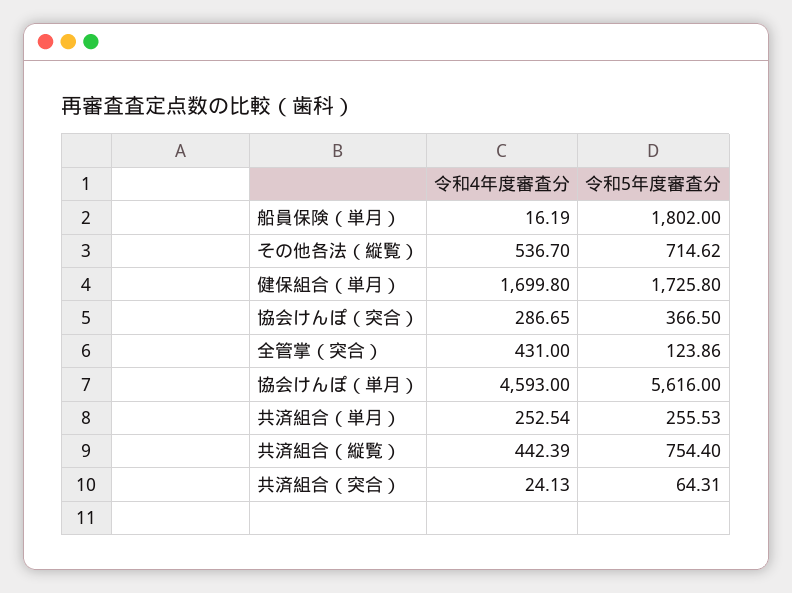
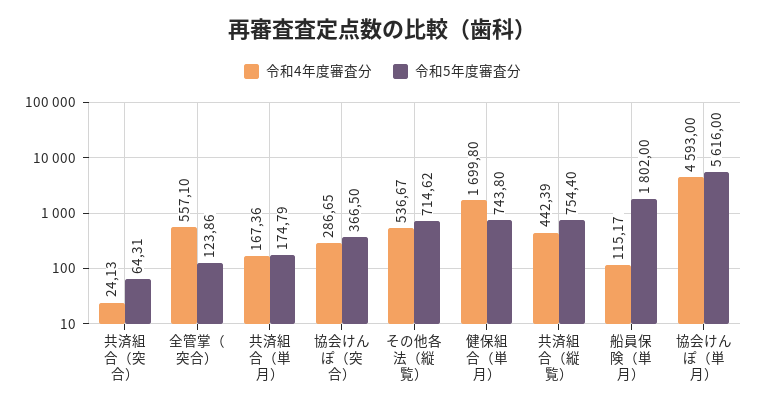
  {
    "令和4年度審査分": {
-     "船員保険（単月）": 16.19,
+     "船員保険（単月）": 115.17,
-     "その他各法（縦覧）": 536.7,
+     "その他各法（縦覧）": 536.67,
      "健保組合（単月）": 1699.8,
      "協会けんぽ（突合）": 286.65,
-     "全管掌（突合）": 431,
+     "全管掌（突合）": 557.1,
      "協会けんぽ（単月）": 4593,
-     "共済組合（単月）": 252.54,
+     "共済組合（単月）": 167.36,
      "共済組合（縦覧）": 442.39,
      "共済組合（突合）": 24.13
    },
    "令和5年度審査分": {
      "船員保険（単月）": 1802,
      "その他各法（縦覧）": 714.62,
-     "健保組合（単月）": 1725.8,
+     "健保組合（単月）": 743.8,
      "協会けんぽ（突合）": 366.5,
      "全管掌（突合）": 123.86,
      "協会けんぽ（単月）": 5616,
-     "共済組合（単月）": 255.53,
+     "共済組合（単月）": 174.79,
      "共済組合（縦覧）": 754.4,
      "共済組合（突合）": 64.31
    }
  }

